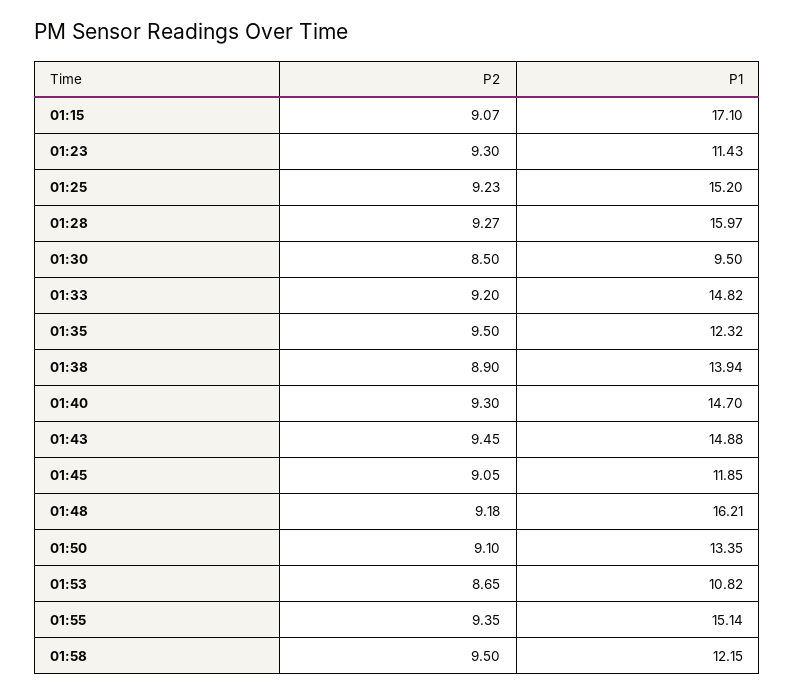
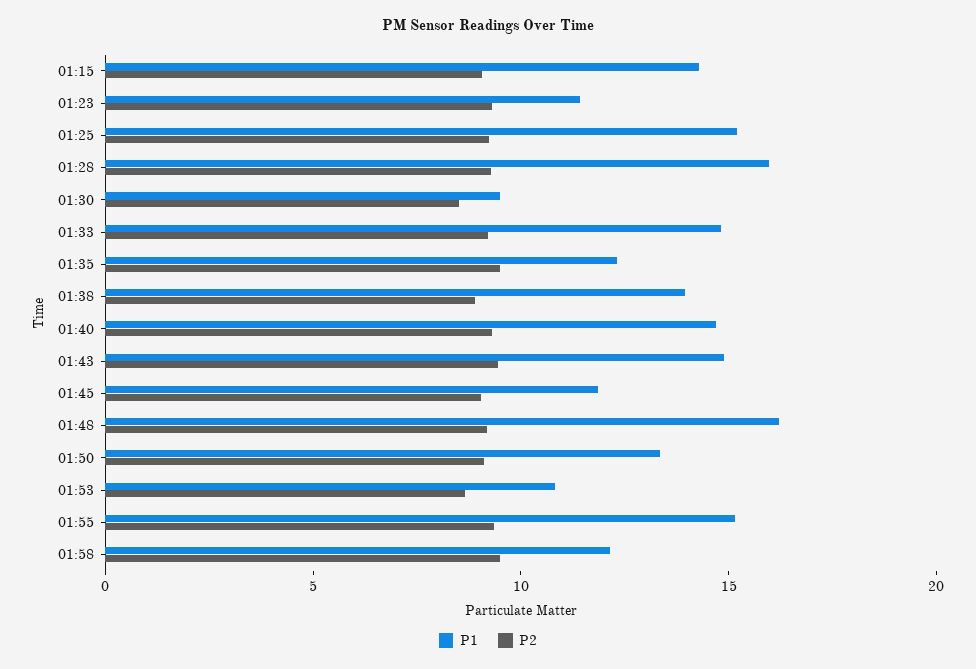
  {
    "P2": {
      "01:15": 9.07,
      "01:23": 9.3,
      "01:25": 9.23,
      "01:28": 9.27,
      "01:30": 8.5,
      "01:33": 9.2,
      "01:35": 9.5,
      "01:38": 8.9,
      "01:40": 9.3,
      "01:43": 9.45,
      "01:45": 9.05,
      "01:48": 9.18,
      "01:50": 9.1,
      "01:53": 8.65,
      "01:55": 9.35,
      "01:58": 9.5
    },
    "P1": {
-     "01:15": 17.1,
+     "01:15": 14,
      "01:23": 11.43,
      "01:25": 15.2,
      "01:28": 15.97,
      "01:30": 9.5,
      "01:33": 14.82,
      "01:35": 12.32,
      "01:38": 13.94,
      "01:40": 14.7,
      "01:43": 14.88,
      "01:45": 11.85,
      "01:48": 16.21,
      "01:50": 13.35,
      "01:53": 10.82,
      "01:55": 15.14,
      "01:58": 12.15
    }
  }

